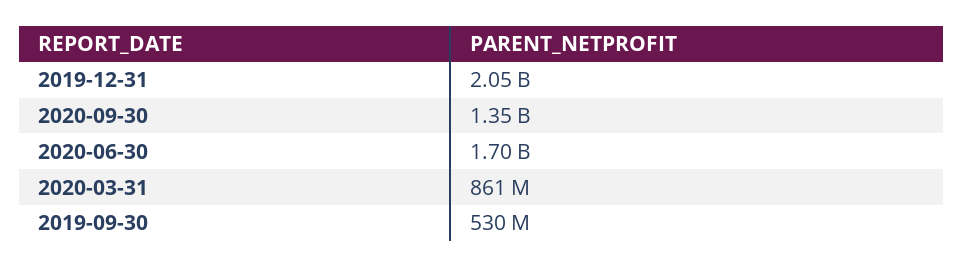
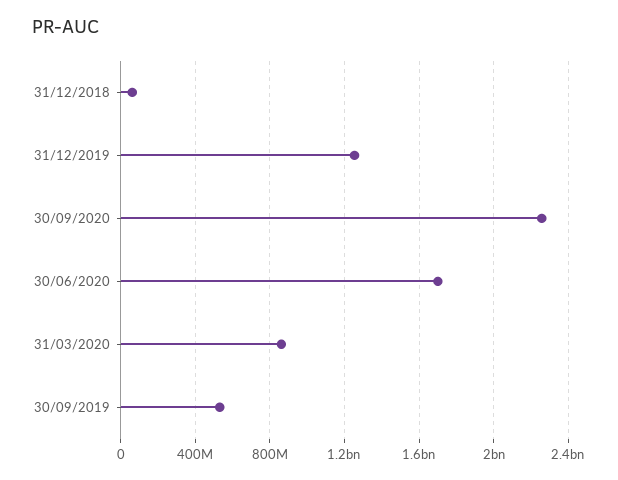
  {
-   "2019-12-31": 2050000000,
+   "2019-12-31": 1250000000,
-   "2020-09-30": 1350000000,
+   "2020-09-30": 2250000000,
    "2020-06-30": 1700000000,
    "2020-03-31": 861000000,
-   "2019-09-30": 530000000
+   "2019-09-30": 530000000,
+   "31/12/2018": 50000000
  }

